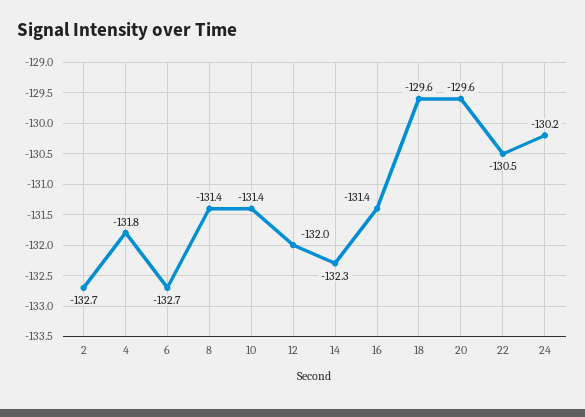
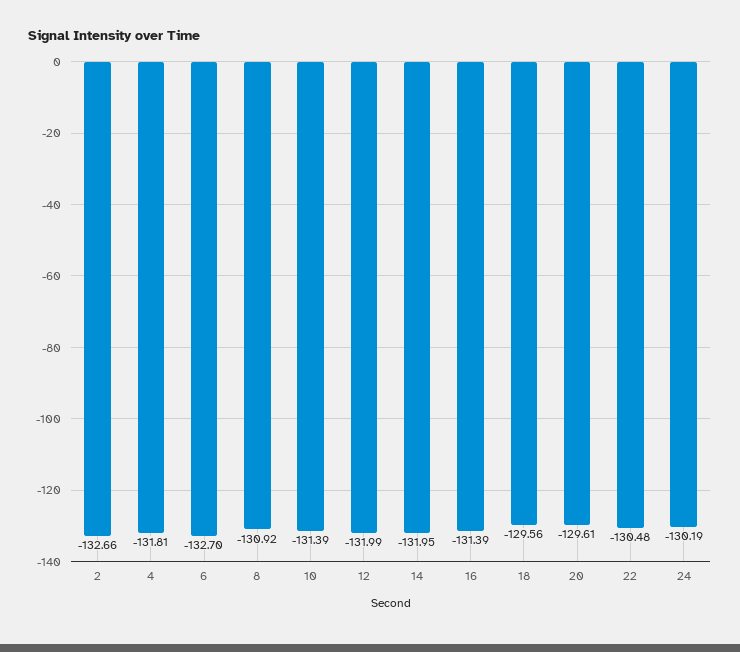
  {
    "2": -132.66,
    "4": -131.81,
    "6": -132.7,
-   "8": -131.4,
+   "8": -130.92,
    "10": -131.39,
    "12": -131.99,
-   "14": -132.3,
+   "14": -131.95,
    "16": -131.39,
    "18": -129.56,
    "20": -129.61,
    "22": -130.48,
    "24": -130.19
  }

